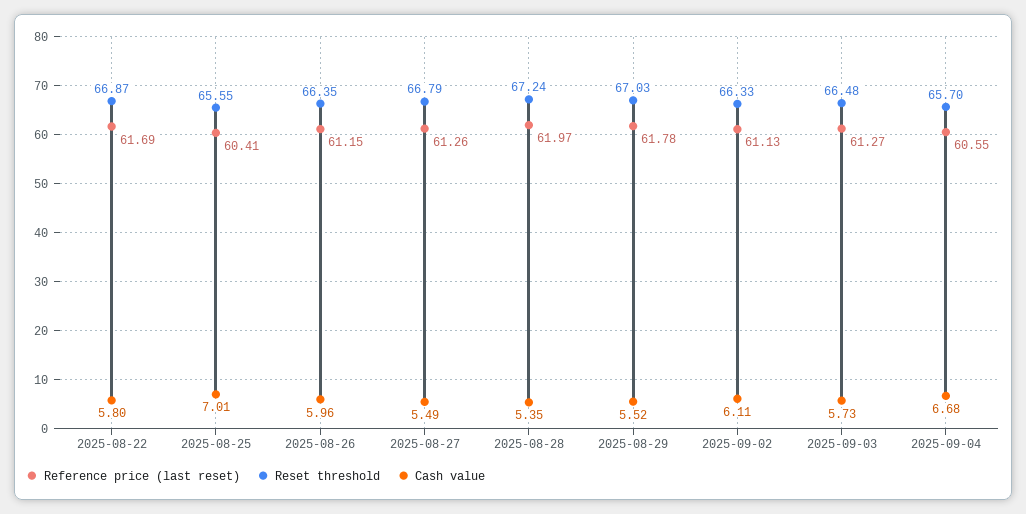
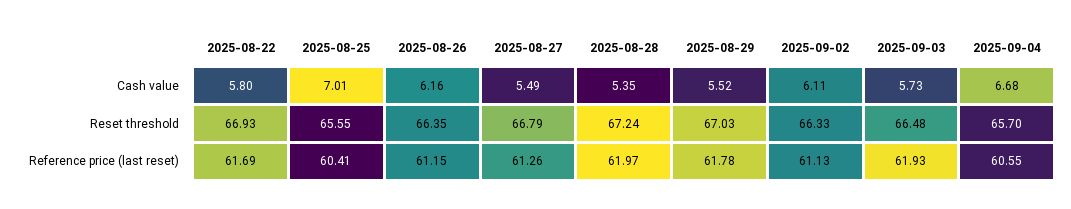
  {
    "Reference price (last reset)": {
      "2025-08-22": 61.69,
      "2025-08-25": 60.41,
      "2025-08-26": 61.15,
      "2025-08-27": 61.26,
      "2025-08-28": 61.97,
      "2025-08-29": 61.78,
      "2025-09-02": 61.13,
-     "2025-09-03": 61.27,
+     "2025-09-03": 61.93,
      "2025-09-04": 60.55
    },
    "Reset threshold": {
-     "2025-08-22": 66.87,
+     "2025-08-22": 66.93,
      "2025-08-25": 65.55,
      "2025-08-26": 66.35,
      "2025-08-27": 66.79,
      "2025-08-28": 67.24,
      "2025-08-29": 67.03,
      "2025-09-02": 66.33,
      "2025-09-03": 66.48,
      "2025-09-04": 65.7
    },
    "Cash value": {
      "2025-08-22": 5.8,
      "2025-08-25": 7.01,
-     "2025-08-26": 5.96,
+     "2025-08-26": 6.16,
      "2025-08-27": 5.49,
      "2025-08-28": 5.35,
      "2025-08-29": 5.52,
      "2025-09-02": 6.11,
      "2025-09-03": 5.73,
      "2025-09-04": 6.68
    }
  }

